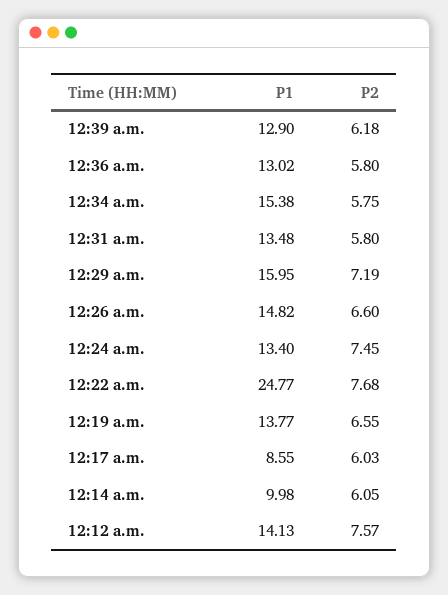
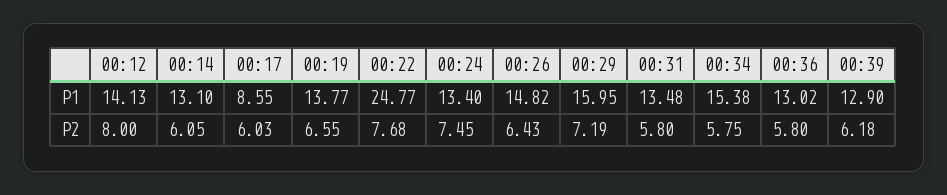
  {
    "P1": {
      "12:39 a.m.": 12.9,
      "12:36 a.m.": 13.02,
      "12:34 a.m.": 15.38,
      "12:31 a.m.": 13.48,
      "12:29 a.m.": 15.95,
      "12:26 a.m.": 14.82,
      "12:24 a.m.": 13.4,
      "12:22 a.m.": 24.77,
      "12:19 a.m.": 13.77,
      "12:17 a.m.": 8.55,
-     "12:14 a.m.": 9.98,
+     "12:14 a.m.": 13.1,
      "12:12 a.m.": 14.13
    },
    "P2": {
      "12:39 a.m.": 6.18,
      "12:36 a.m.": 5.8,
      "12:34 a.m.": 5.75,
      "12:31 a.m.": 5.8,
      "12:29 a.m.": 7.19,
-     "12:26 a.m.": 6.6,
+     "12:26 a.m.": 6.43,
      "12:24 a.m.": 7.45,
      "12:22 a.m.": 7.68,
      "12:19 a.m.": 6.55,
      "12:17 a.m.": 6.03,
      "12:14 a.m.": 6.05,
-     "12:12 a.m.": 7.57
+     "12:12 a.m.": 8
    }
  }

